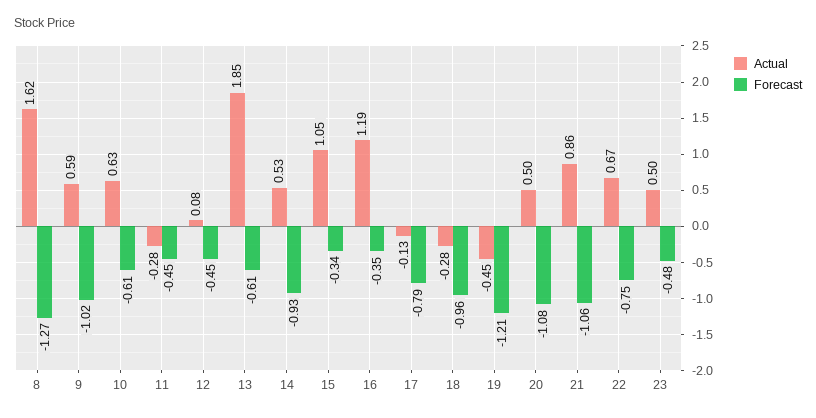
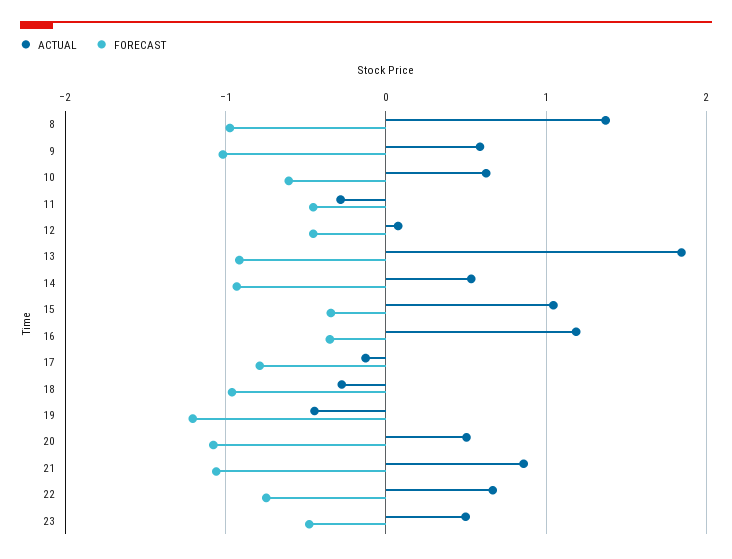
  {
    "Actual": {
-     "8": 1.62,
+     "8": 1.4,
      "9": 0.59,
      "10": 0.63,
      "11": -0.28,
      "12": 0.08,
      "13": 1.85,
      "14": 0.53,
      "15": 1.05,
      "16": 1.19,
      "17": -0.13,
      "18": -0.28,
      "19": -0.45,
      "20": 0.5,
      "21": 0.86,
      "22": 0.67,
      "23": 0.5
    },
    "Forecast": {
-     "8": -1.27,
+     "8": -1,
      "9": -1.02,
      "10": -0.61,
      "11": -0.45,
      "12": -0.45,
-     "13": -0.61,
+     "13": -0.9,
      "14": -0.93,
      "15": -0.34,
      "16": -0.35,
      "17": -0.79,
      "18": -0.96,
      "19": -1.21,
      "20": -1.08,
      "21": -1.06,
      "22": -0.75,
      "23": -0.48
    }
  }

